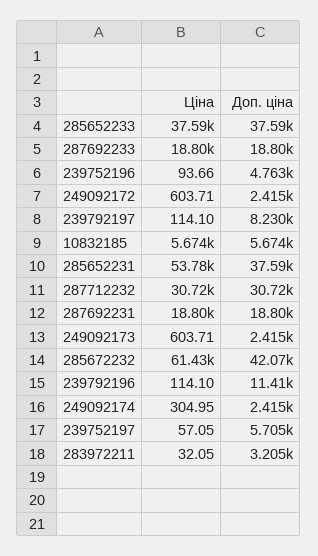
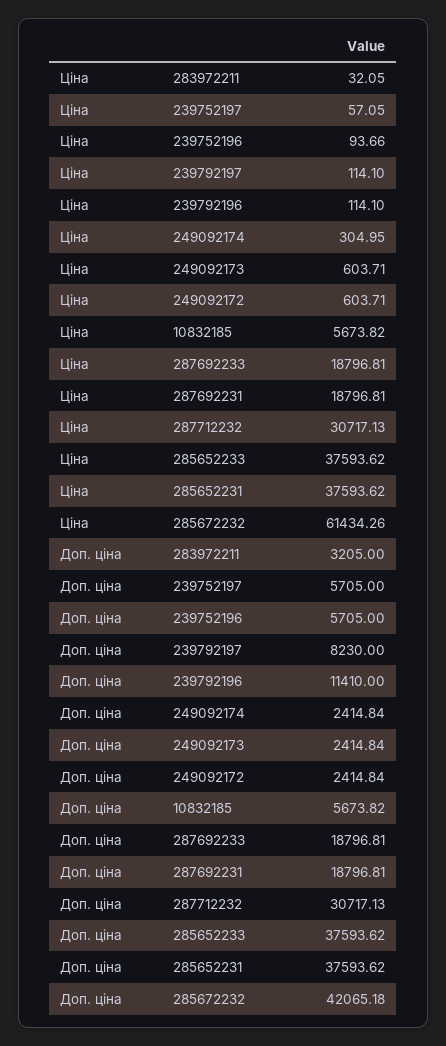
  {
    "Ціна": {
      "285652233": 37593.62,
      "287692233": 18796.81,
      "239752196": 93.66,
      "249092172": 603.71,
      "239792197": 114.1,
      "10832185": 5673.82,
-     "285652231": 53780,
+     "285652231": 37593.62,
      "287712232": 30717.13,
      "287692231": 18796.81,
      "249092173": 603.71,
      "285672232": 61434.26,
      "239792196": 114.1,
      "249092174": 304.95,
      "239752197": 57.05,
      "283972211": 32.05
    },
    "Доп. ціна": {
      "285652233": 37593.62,
      "287692233": 18796.81,
-     "239752196": 4763,
+     "239752196": 5705,
      "249092172": 2414.84,
      "239792197": 8230,
      "10832185": 5673.82,
      "285652231": 37593.62,
      "287712232": 30717.13,
      "287692231": 18796.81,
      "249092173": 2414.84,
      "285672232": 42065.18,
      "239792196": 11410,
      "249092174": 2414.84,
      "239752197": 5705,
      "283972211": 3205
    }
  }

